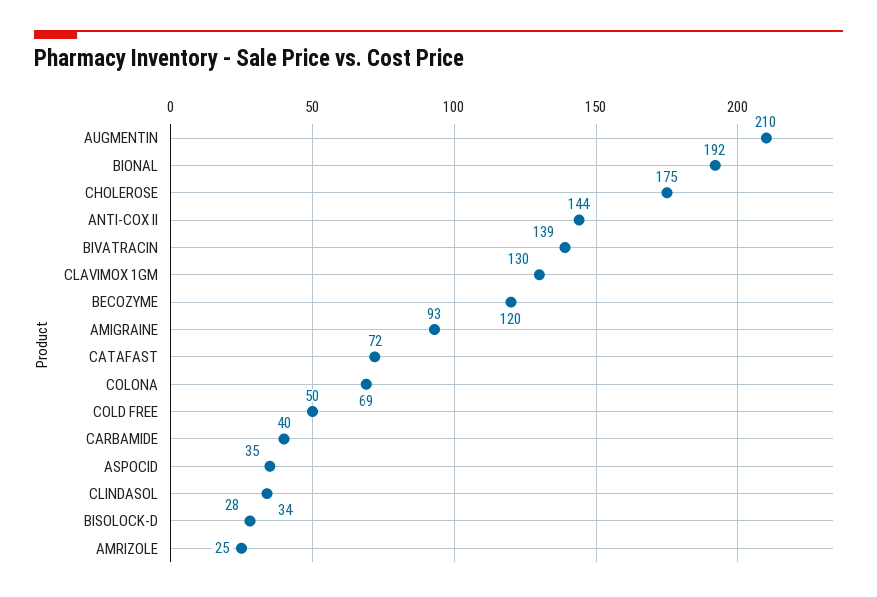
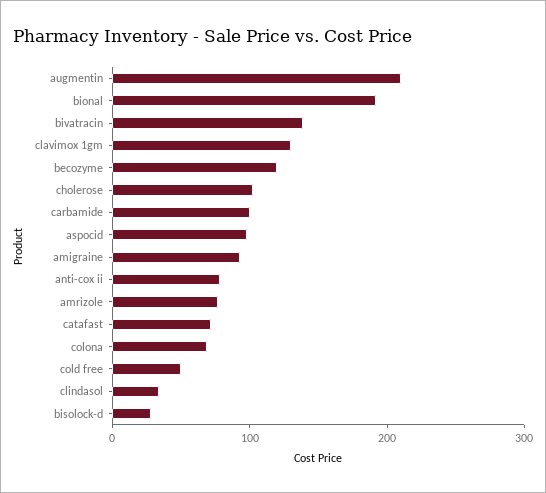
  {
    "AUGMENTIN": 210,
    "BIONAL": 192,
-   "CHOLEROSE": 175,
+   "CHOLEROSE": 100,
-   "ANTI-COX II": 144,
+   "ANTI-COX II": 80,
    "BIVATRACIN": 139,
    "CLAVIMOX 1GM": 130,
    "BECOZYME": 120,
    "AMIGRAINE": 93,
    "CATAFAST": 72,
    "COLONA": 69,
    "COLD FREE": 50,
-   "CARBAMIDE": 40,
+   "CARBAMIDE": 100,
-   "ASPOCID": 35,
+   "ASPOCID": 100,
    "CLINDASOL": 34,
    "BISOLOCK-D": 28,
-   "AMRIZOLE": 25
+   "AMRIZOLE": 80
  }

